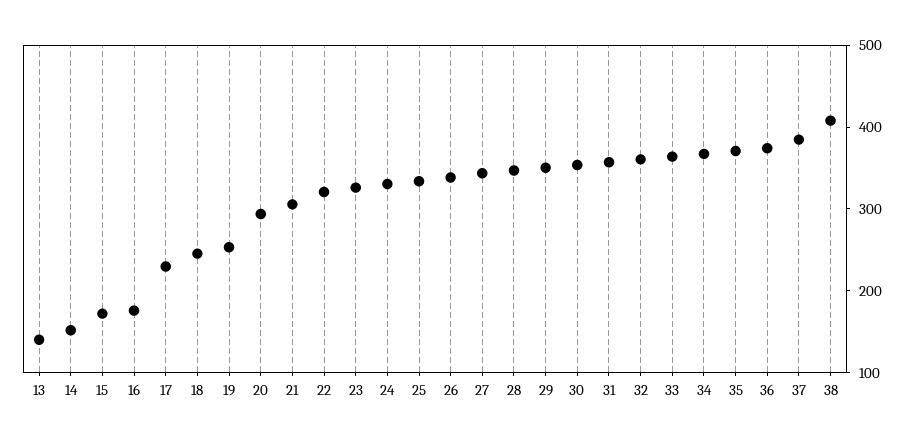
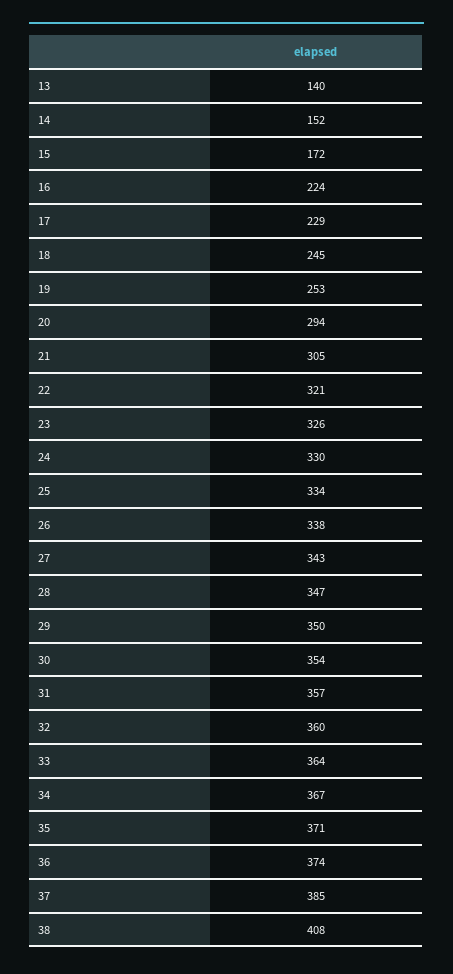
  {
    "13": 140,
    "14": 152,
    "15": 172,
-   "16": 180,
+   "16": 224,
    "17": 229,
    "18": 245,
    "19": 253,
    "20": 294,
    "21": 305,
    "22": 321,
    "23": 326,
    "24": 330,
    "25": 334,
    "26": 338,
    "27": 343,
    "28": 347,
    "29": 350,
    "30": 354,
    "31": 357,
    "32": 360,
    "33": 364,
    "34": 367,
    "35": 371,
    "36": 374,
    "37": 385,
    "38": 408
  }

